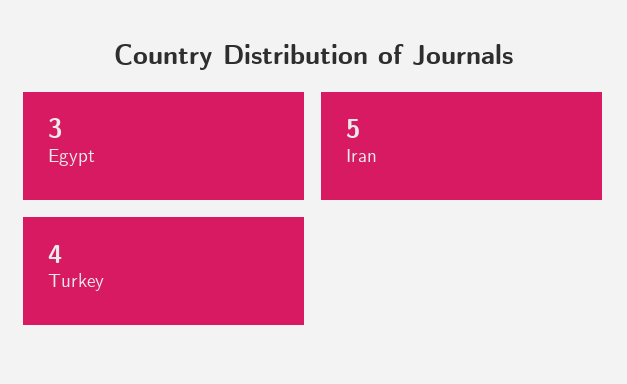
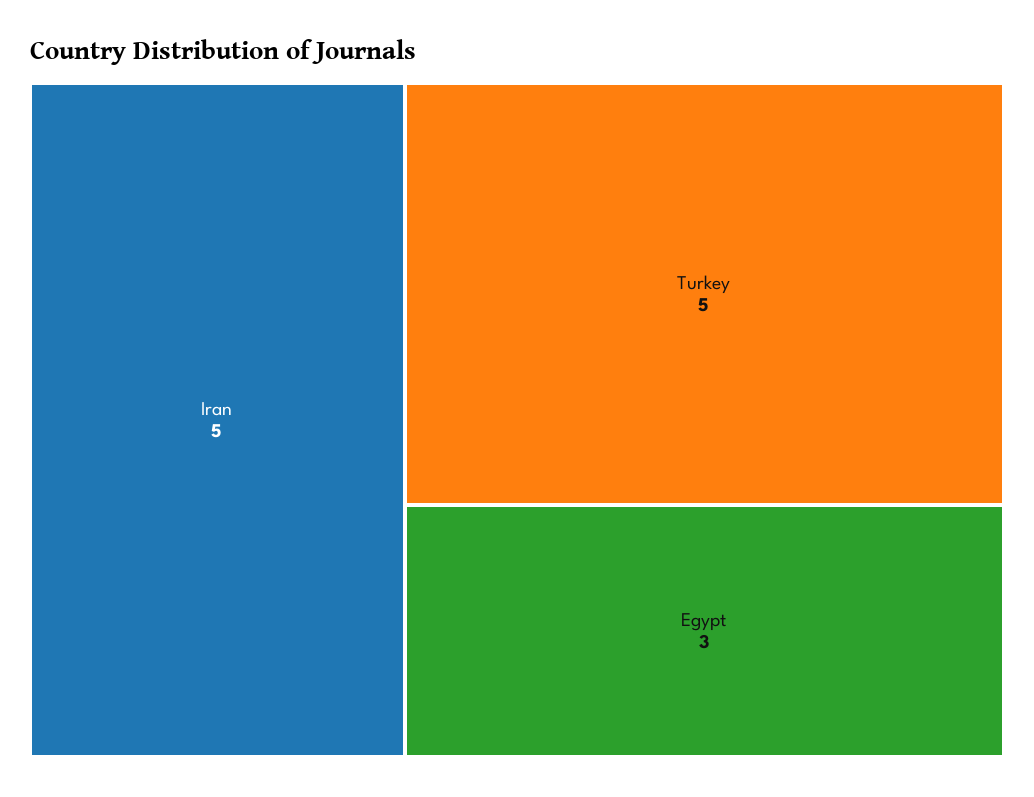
  {
    "Egypt": 3,
    "Iran": 5,
-   "Turkey": 4
+   "Turkey": 5
  }

